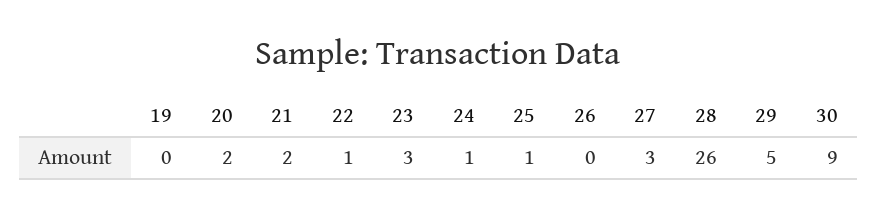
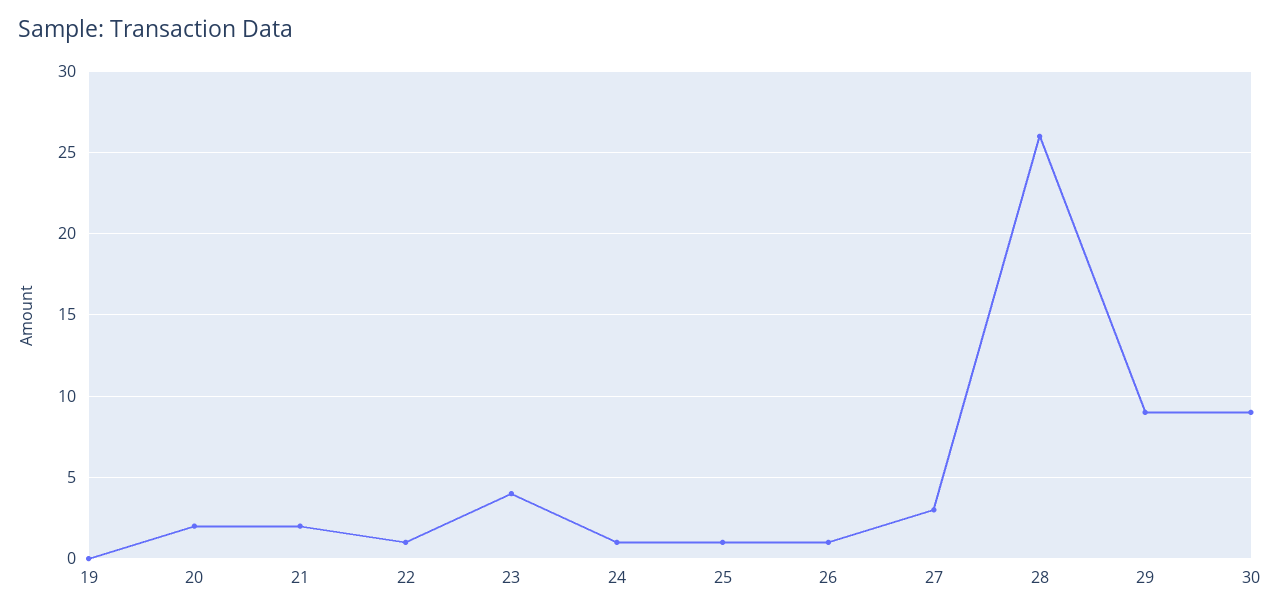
  {
    "19": 0,
    "20": 2,
    "21": 2,
    "22": 1,
-   "23": 3,
+   "23": 4,
    "24": 1,
    "25": 1,
-   "26": 0,
+   "26": 1,
    "27": 3,
    "28": 26,
-   "29": 5,
+   "29": 9,
    "30": 9
  }

